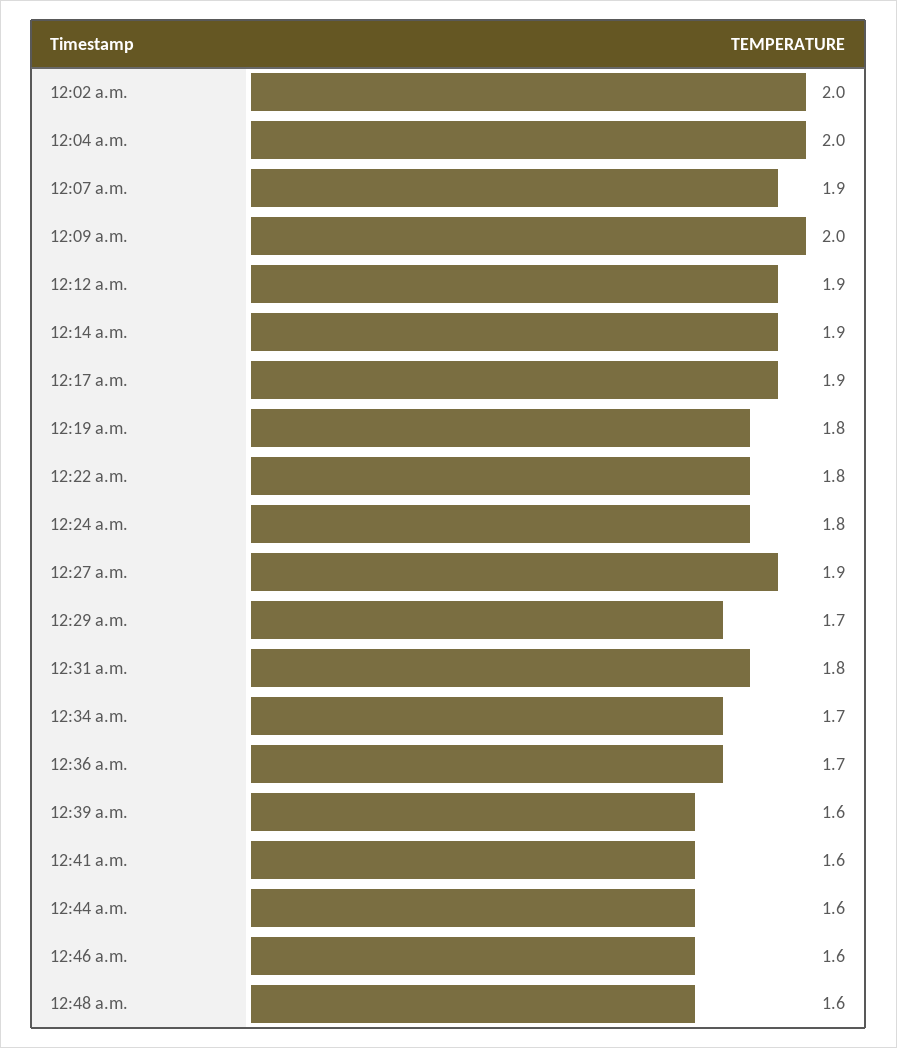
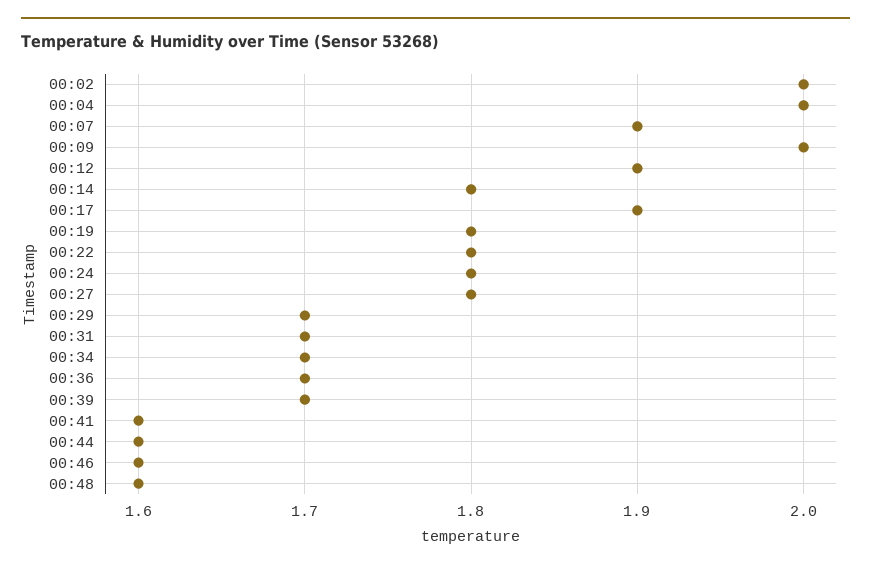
  {
    "12:02 a.m.": 2,
    "12:04 a.m.": 2,
    "12:07 a.m.": 1.9,
    "12:09 a.m.": 2,
    "12:12 a.m.": 1.9,
-   "12:14 a.m.": 1.9,
+   "12:14 a.m.": 1.8,
    "12:17 a.m.": 1.9,
    "12:19 a.m.": 1.8,
    "12:22 a.m.": 1.8,
    "12:24 a.m.": 1.8,
-   "12:27 a.m.": 1.9,
+   "12:27 a.m.": 1.8,
    "12:29 a.m.": 1.7,
-   "12:31 a.m.": 1.8,
+   "12:31 a.m.": 1.7,
    "12:34 a.m.": 1.7,
    "12:36 a.m.": 1.7,
-   "12:39 a.m.": 1.6,
+   "12:39 a.m.": 1.7,
    "12:41 a.m.": 1.6,
    "12:44 a.m.": 1.6,
    "12:46 a.m.": 1.6,
    "12:48 a.m.": 1.6
  }

